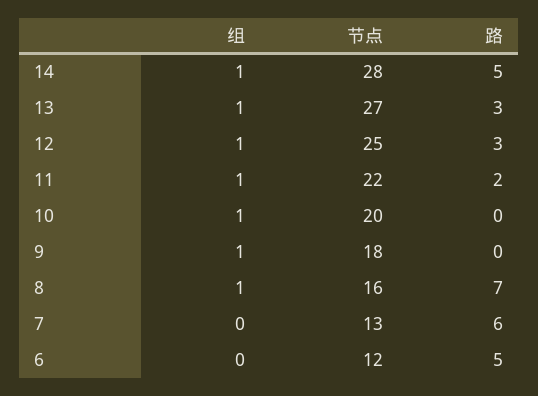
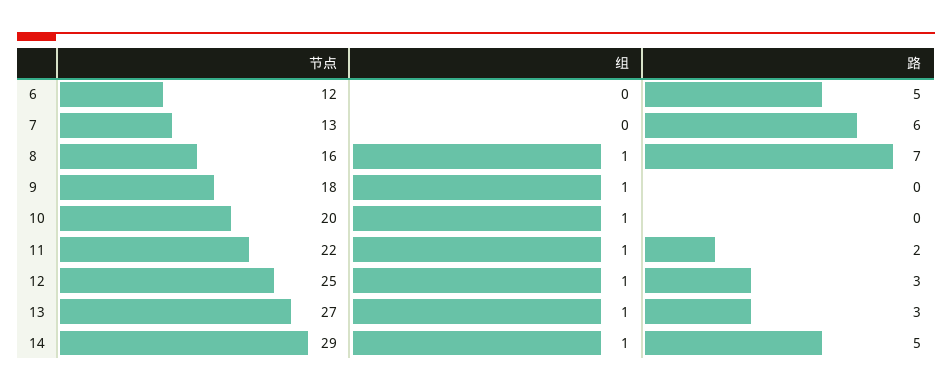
  {
    "组": {
      "14": 1,
      "13": 1,
      "12": 1,
      "11": 1,
      "10": 1,
      "9": 1,
      "8": 1,
      "7": 0,
      "6": 0
    },
    "节点": {
-     "14": 28,
+     "14": 29,
      "13": 27,
      "12": 25,
      "11": 22,
      "10": 20,
      "9": 18,
      "8": 16,
      "7": 13,
      "6": 12
    },
    "路": {
      "14": 5,
      "13": 3,
      "12": 3,
      "11": 2,
      "10": 0,
      "9": 0,
      "8": 7,
      "7": 6,
      "6": 5
    }
  }

